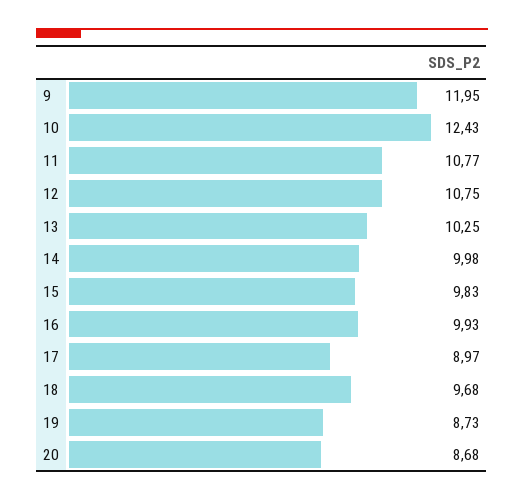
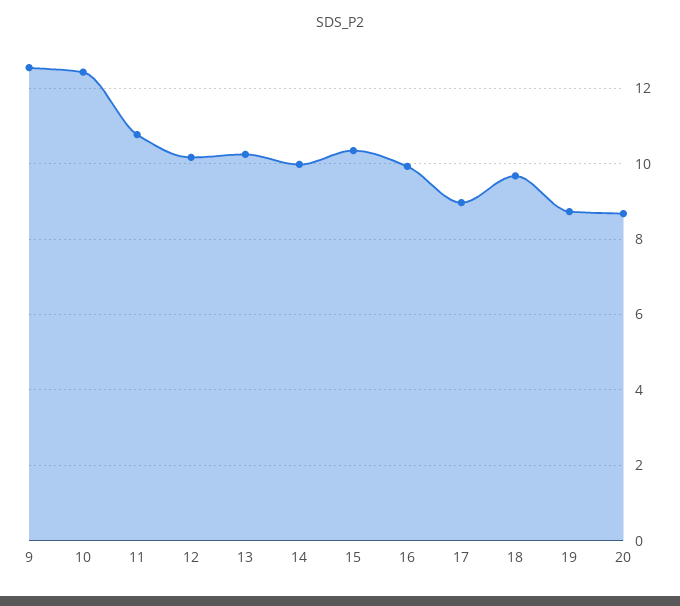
  {
-   "9": 11.95,
+   "9": 12.6,
    "10": 12.43,
    "11": 10.77,
-   "12": 10.75,
+   "12": 10.2,
    "13": 10.25,
    "14": 9.98,
-   "15": 9.83,
+   "15": 10.4,
    "16": 9.93,
    "17": 8.97,
    "18": 9.68,
    "19": 8.73,
    "20": 8.68
  }

